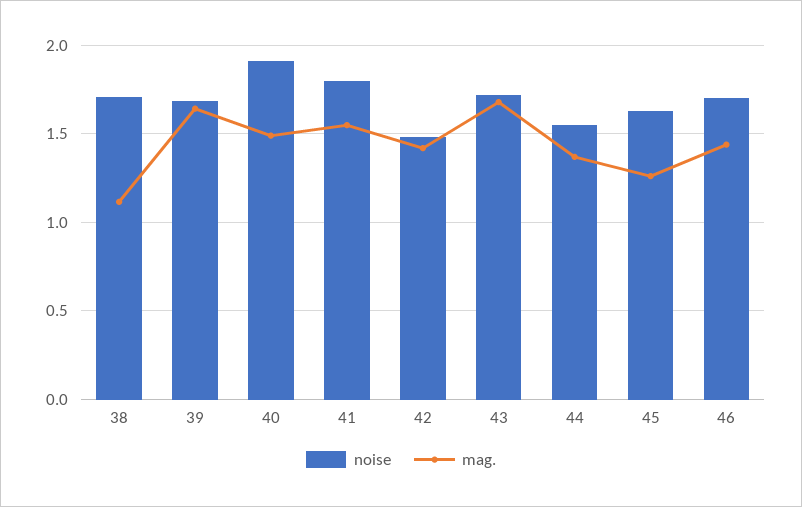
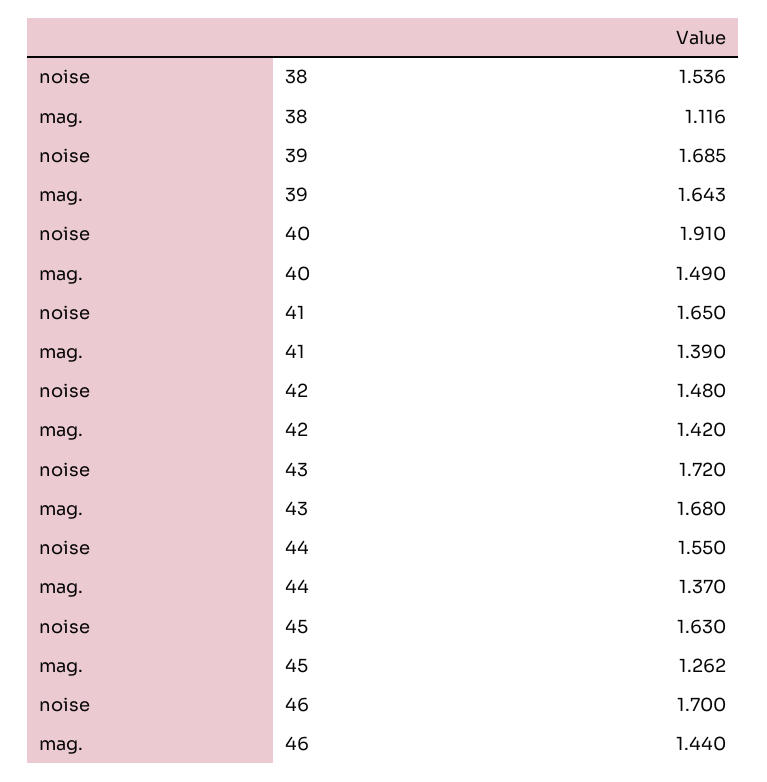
  {
    "noise": {
-     "38": 1.7,
+     "38": 1.536,
      "39": 1.685,
      "40": 1.91,
-     "41": 1.8,
+     "41": 1.65,
      "42": 1.48,
      "43": 1.72,
      "44": 1.55,
      "45": 1.63,
      "46": 1.7
    },
    "mag.": {
      "38": 1.116,
      "39": 1.643,
      "40": 1.49,
-     "41": 1.55,
+     "41": 1.39,
      "42": 1.42,
      "43": 1.68,
      "44": 1.37,
      "45": 1.262,
      "46": 1.44
    }
  }

